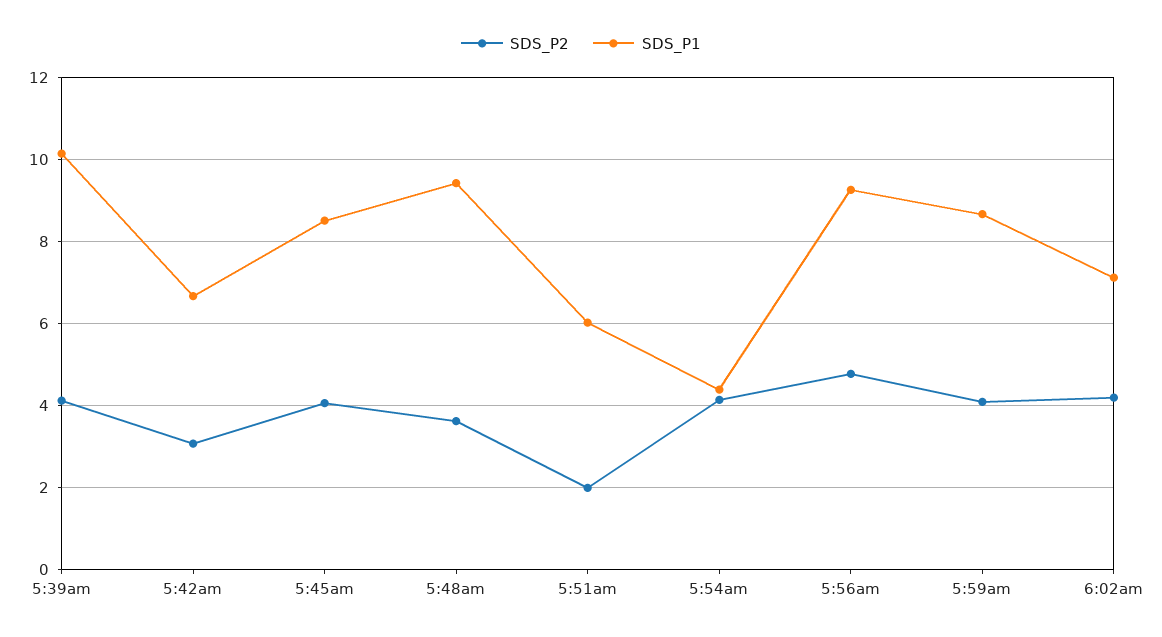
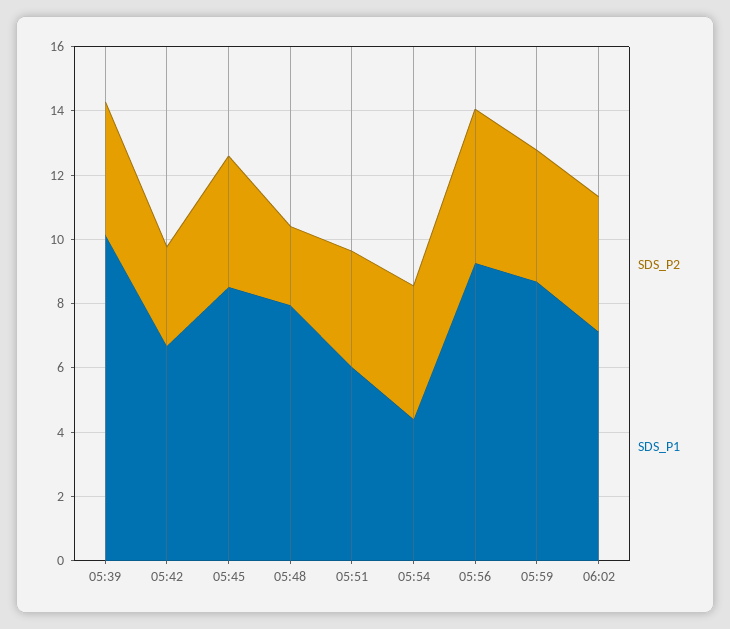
  {
    "SDS_P2": {
      "5:39am": 4.2,
      "5:42am": 3,
      "5:45am": 4,
-     "5:48am": 3.6,
+     "5:48am": 2.5,
-     "5:51am": 2,
+     "5:51am": 3.5,
      "5:54am": 4.2,
      "5:56am": 4.8,
      "5:59am": 4.2,
      "6:02am": 4.2
    },
    "SDS_P1": {
      "5:39am": 10.2,
      "5:42am": 6.6,
      "5:45am": 8.6,
-     "5:48am": 9.4,
+     "5:48am": 8,
      "5:51am": 6,
      "5:54am": 4.4,
      "5:56am": 9.2,
      "5:59am": 8.6,
      "6:02am": 7.2
    }
  }

